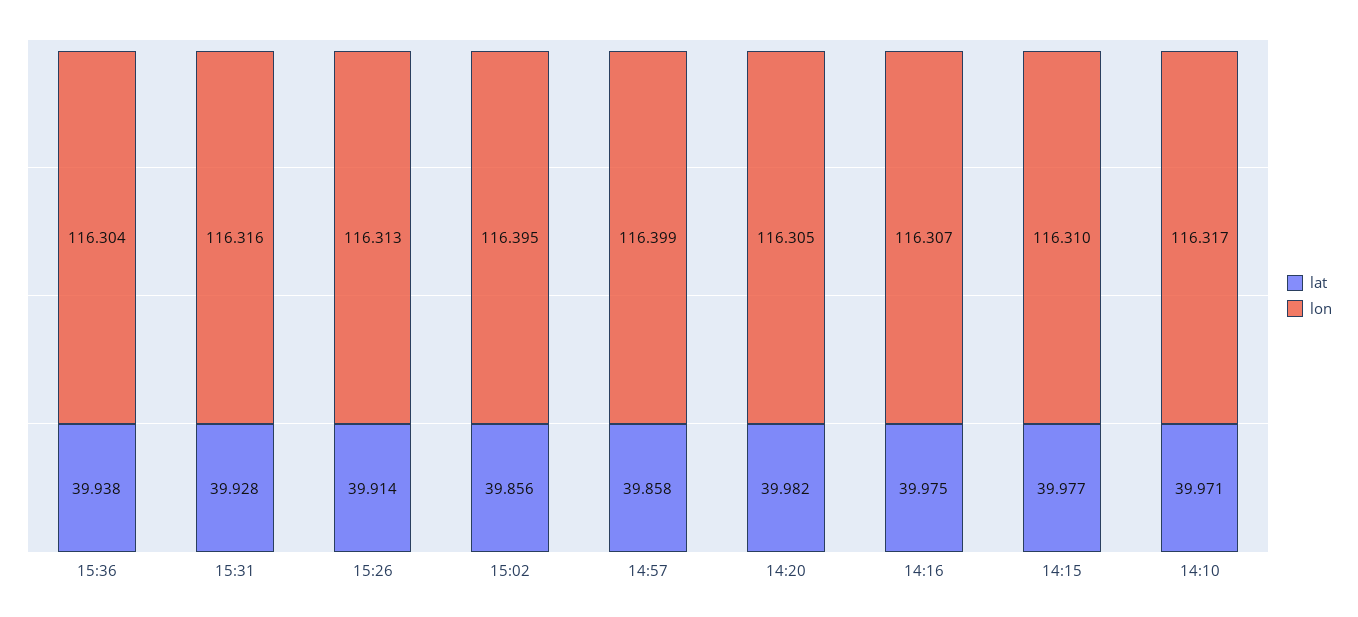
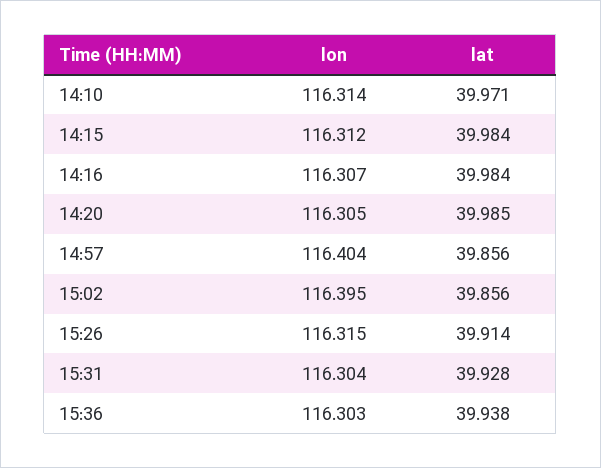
  {
    "lat": {
      "15:36": 39.938,
      "15:31": 39.928,
      "15:26": 39.914,
      "15:02": 39.856,
-     "14:57": 39.858,
+     "14:57": 39.856,
-     "14:20": 39.982,
+     "14:20": 39.985,
-     "14:16": 39.975,
+     "14:16": 39.984,
-     "14:15": 39.977,
+     "14:15": 39.984,
      "14:10": 39.971
    },
    "lon": {
-     "15:36": 116.304,
+     "15:36": 116.303,
-     "15:31": 116.316,
+     "15:31": 116.304,
-     "15:26": 116.313,
+     "15:26": 116.315,
      "15:02": 116.395,
-     "14:57": 116.399,
+     "14:57": 116.404,
      "14:20": 116.305,
      "14:16": 116.307,
-     "14:15": 116.31,
+     "14:15": 116.312,
-     "14:10": 116.317
+     "14:10": 116.314
    }
  }

